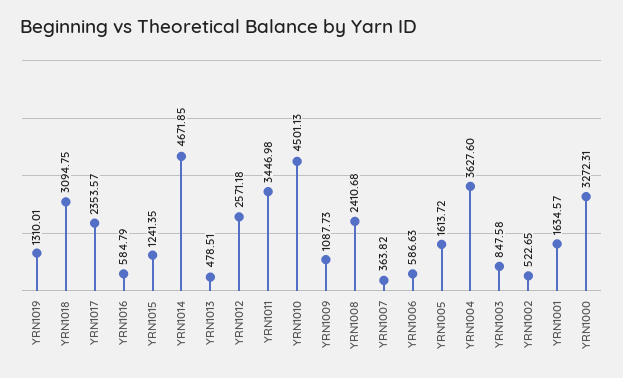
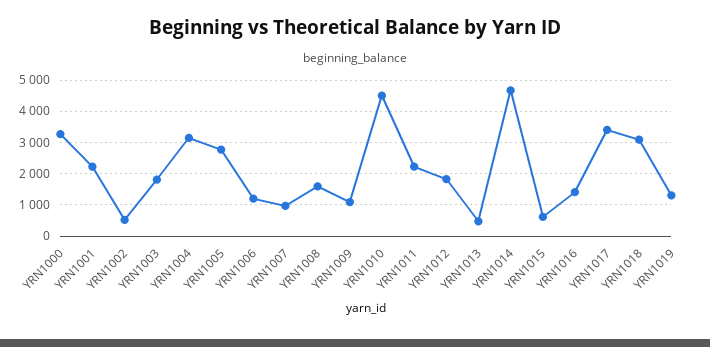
  {
    "YRN1019": 1310.01,
    "YRN1018": 3094.75,
-   "YRN1017": 2353.57,
+   "YRN1017": 3400,
-   "YRN1016": 584.79,
+   "YRN1016": 1400,
-   "YRN1015": 1241.35,
+   "YRN1015": 600,
    "YRN1014": 4671.85,
    "YRN1013": 478.51,
-   "YRN1012": 2571.18,
+   "YRN1012": 1800,
-   "YRN1011": 3446.98,
+   "YRN1011": 2200,
    "YRN1010": 4501.13,
    "YRN1009": 1087.73,
-   "YRN1008": 2410.68,
+   "YRN1008": 1600,
-   "YRN1007": 363.82,
+   "YRN1007": 1000,
-   "YRN1006": 586.63,
+   "YRN1006": 1200,
-   "YRN1005": 1613.72,
+   "YRN1005": 2800,
-   "YRN1004": 3627.6,
+   "YRN1004": 3200,
-   "YRN1003": 847.58,
+   "YRN1003": 1800,
    "YRN1002": 522.65,
-   "YRN1001": 1634.57,
+   "YRN1001": 2200,
    "YRN1000": 3272.31
  }

